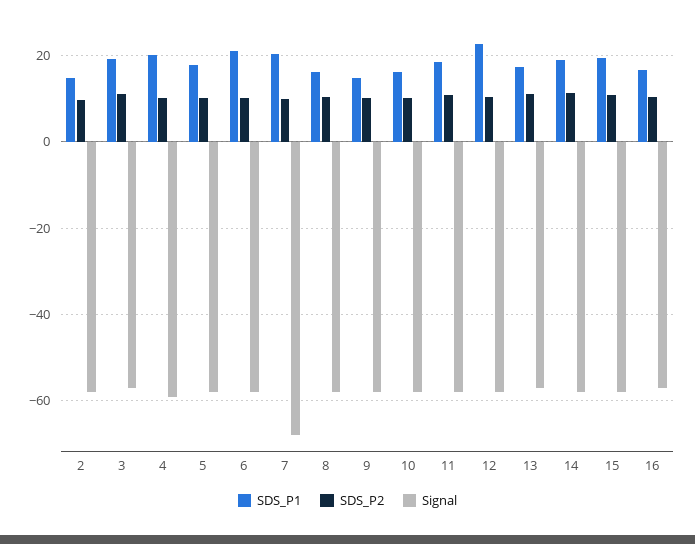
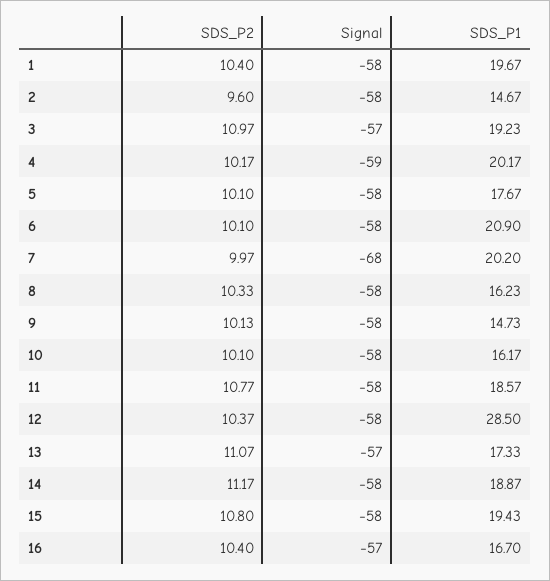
  {
    "SDS_P1": {
      "2": 14.67,
      "3": 19.23,
      "4": 20.17,
      "5": 17.67,
      "6": 20.9,
      "7": 20.2,
      "8": 16.23,
      "9": 14.73,
      "10": 16.17,
      "11": 18.57,
-     "12": 22,
+     "12": 28.5,
      "13": 17.33,
      "14": 18.87,
      "15": 19.43,
-     "16": 16.7
+     "16": 16.7,
+     "1": 19.67
    },
    "SDS_P2": {
      "2": 9.6,
      "3": 10.97,
      "4": 10.17,
      "5": 10.1,
      "6": 10.1,
      "7": 9.97,
      "8": 10.33,
      "9": 10.13,
      "10": 10.1,
      "11": 10.77,
      "12": 10.37,
      "13": 11.07,
      "14": 11.17,
      "15": 10.8,
-     "16": 10.4
+     "16": 10.4,
+     "1": 10.4
    },
    "Signal": {
      "2": -58,
      "3": -57,
      "4": -59,
      "5": -58,
      "6": -58,
      "7": -68,
      "8": -58,
      "9": -58,
      "10": -58,
      "11": -58,
      "12": -58,
      "13": -57,
      "14": -58,
      "15": -58,
-     "16": -57
+     "16": -57,
+     "1": -58
    }
  }

